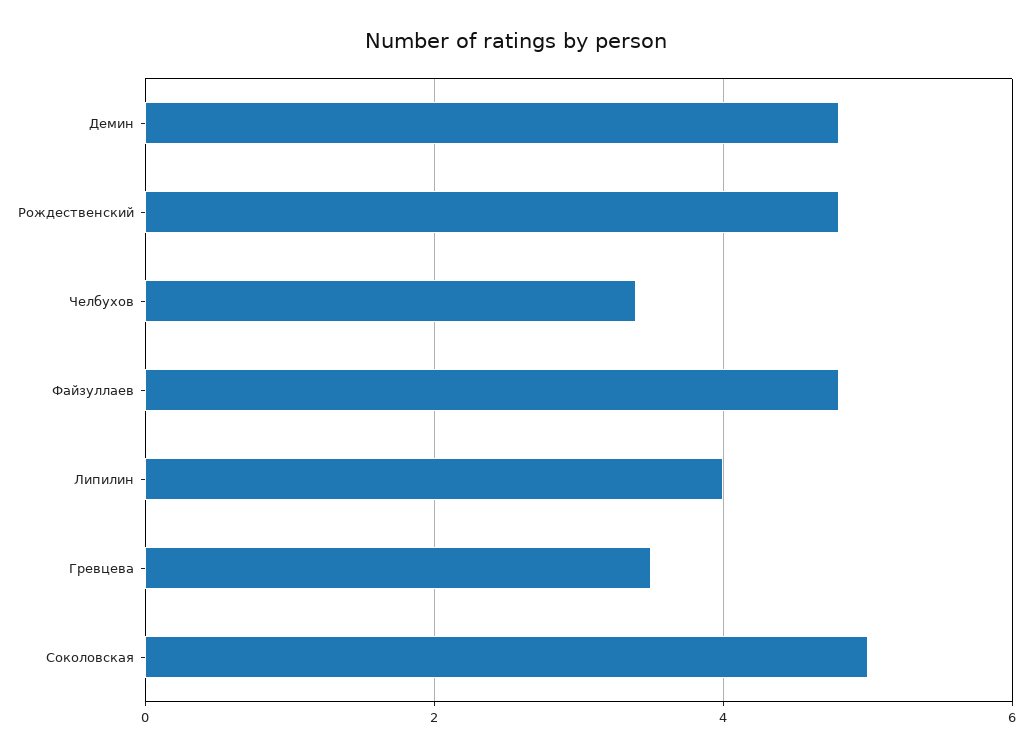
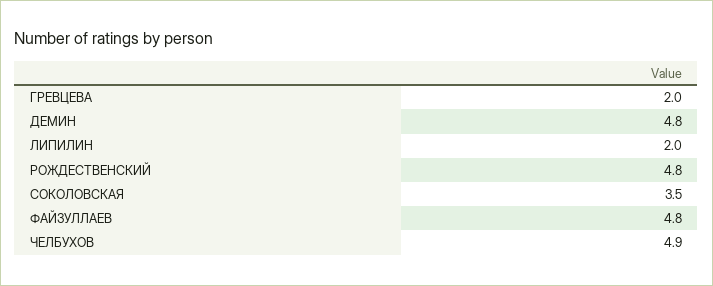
  {
    "Демин": 4.8,
    "Рождественский": 4.8,
-   "Челбухов": 3.5,
+   "Челбухов": 4.9,
    "Файзуллаев": 4.8,
-   "Липилин": 4,
+   "Липилин": 2,
-   "Гревцева": 3.5,
+   "Гревцева": 2,
-   "Соколовская": 5
+   "Соколовская": 3.5
  }

